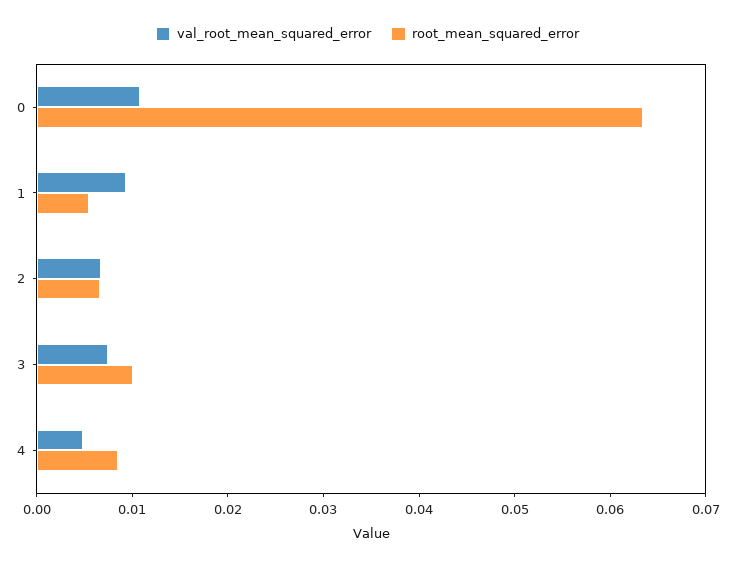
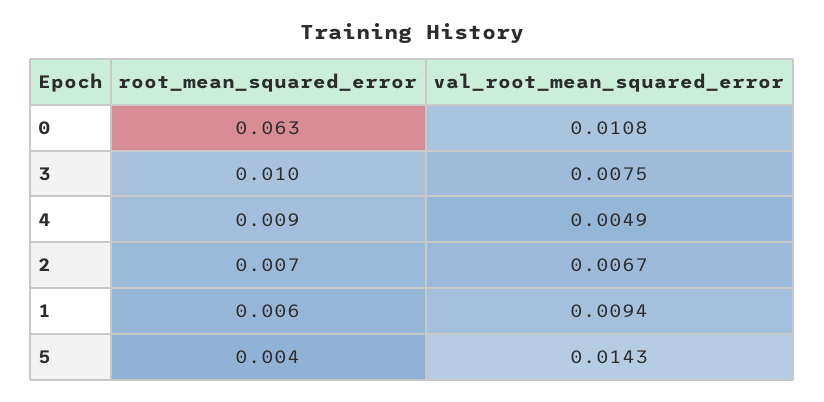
  {
    "val_root_mean_squared_error": {
      "0": 0.0108,
      "1": 0.0094,
      "2": 0.0067,
      "3": 0.0075,
-     "4": 0.0049
+     "4": 0.0049,
+     "5": 0.0143
    },
    "root_mean_squared_error": {
      "0": 0.063,
      "1": 0.006,
      "2": 0.007,
      "3": 0.01,
-     "4": 0.009
+     "4": 0.009,
+     "5": 0.004
    }
  }

